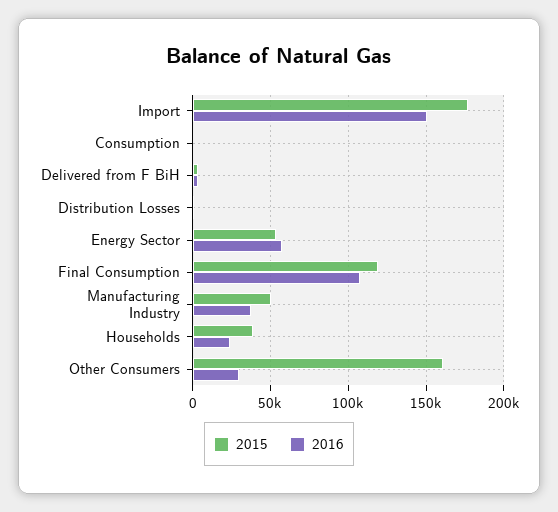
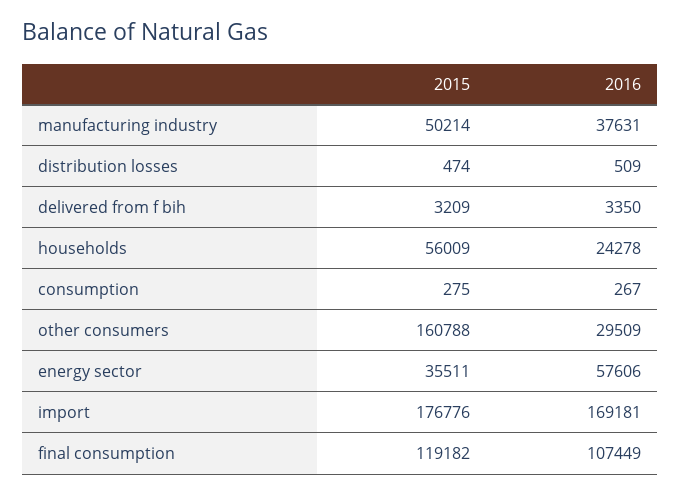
  {
    "2015": {
      "Import": 176776,
      "Consumption": 275,
      "Delivered from F BiH": 3209,
      "Distribution Losses": 474,
-     "Energy Sector": 55000,
+     "Energy Sector": 35511,
      "Final Consumption": 119182,
      "Manufacturing Industry": 50214,
-     "Households": 40000,
+     "Households": 56009,
      "Other Consumers": 160788
    },
    "2016": {
-     "Import": 150000,
+     "Import": 169181,
      "Consumption": 267,
      "Delivered from F BiH": 3350,
      "Distribution Losses": 509,
      "Energy Sector": 57606,
      "Final Consumption": 107449,
      "Manufacturing Industry": 37631,
      "Households": 24278,
      "Other Consumers": 29509
    }
  }

